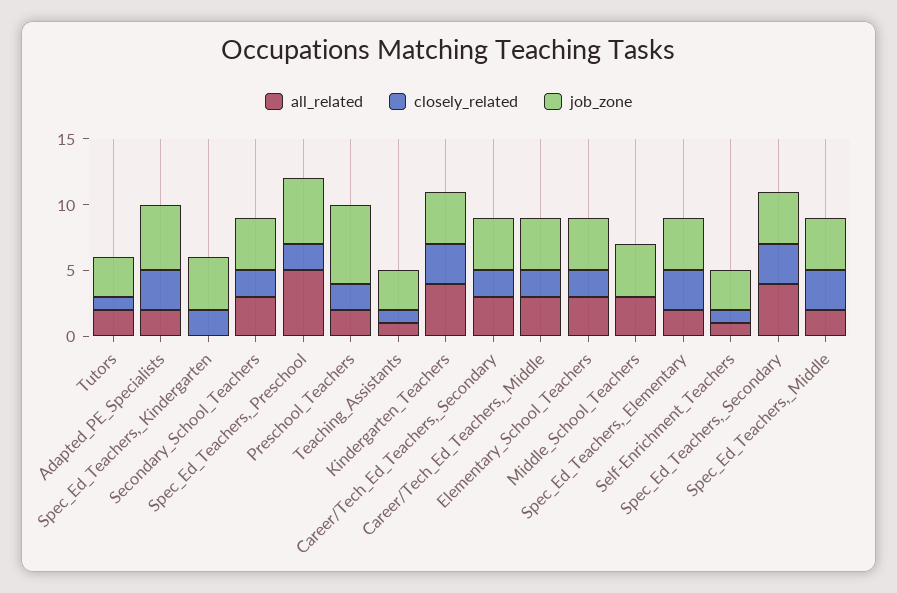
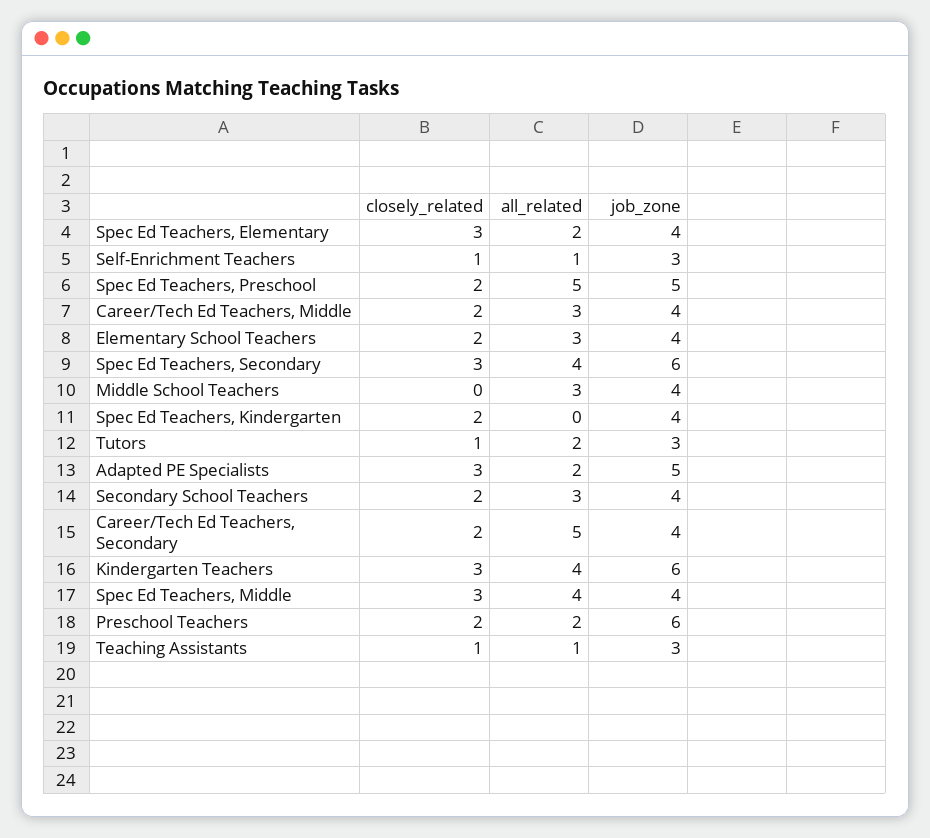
  {
    "all_related": {
      "Tutors": 2,
      "Adapted_PE_Specialists": 2,
      "Spec_Ed_Teachers,_Kindergarten": 0,
      "Secondary_School_Teachers": 3,
      "Spec_Ed_Teachers,_Preschool": 5,
      "Preschool_Teachers": 2,
      "Teaching_Assistants": 1,
      "Kindergarten_Teachers": 4,
-     "Career/Tech_Ed_Teachers,_Secondary": 3,
+     "Career/Tech_Ed_Teachers,_Secondary": 5,
      "Career/Tech_Ed_Teachers,_Middle": 3,
      "Elementary_School_Teachers": 3,
      "Middle_School_Teachers": 3,
      "Spec_Ed_Teachers,_Elementary": 2,
      "Self-Enrichment_Teachers": 1,
      "Spec_Ed_Teachers,_Secondary": 4,
-     "Spec_Ed_Teachers,_Middle": 2
+     "Spec_Ed_Teachers,_Middle": 4
    },
    "closely_related": {
      "Tutors": 1,
      "Adapted_PE_Specialists": 3,
      "Spec_Ed_Teachers,_Kindergarten": 2,
      "Secondary_School_Teachers": 2,
      "Spec_Ed_Teachers,_Preschool": 2,
      "Preschool_Teachers": 2,
      "Teaching_Assistants": 1,
      "Kindergarten_Teachers": 3,
      "Career/Tech_Ed_Teachers,_Secondary": 2,
      "Career/Tech_Ed_Teachers,_Middle": 2,
      "Elementary_School_Teachers": 2,
      "Middle_School_Teachers": 0,
      "Spec_Ed_Teachers,_Elementary": 3,
      "Self-Enrichment_Teachers": 1,
      "Spec_Ed_Teachers,_Secondary": 3,
      "Spec_Ed_Teachers,_Middle": 3
    },
    "job_zone": {
      "Tutors": 3,
      "Adapted_PE_Specialists": 5,
      "Spec_Ed_Teachers,_Kindergarten": 4,
      "Secondary_School_Teachers": 4,
      "Spec_Ed_Teachers,_Preschool": 5,
      "Preschool_Teachers": 6,
      "Teaching_Assistants": 3,
-     "Kindergarten_Teachers": 4,
+     "Kindergarten_Teachers": 6,
      "Career/Tech_Ed_Teachers,_Secondary": 4,
      "Career/Tech_Ed_Teachers,_Middle": 4,
      "Elementary_School_Teachers": 4,
      "Middle_School_Teachers": 4,
      "Spec_Ed_Teachers,_Elementary": 4,
      "Self-Enrichment_Teachers": 3,
-     "Spec_Ed_Teachers,_Secondary": 4,
+     "Spec_Ed_Teachers,_Secondary": 6,
      "Spec_Ed_Teachers,_Middle": 4
    }
  }

